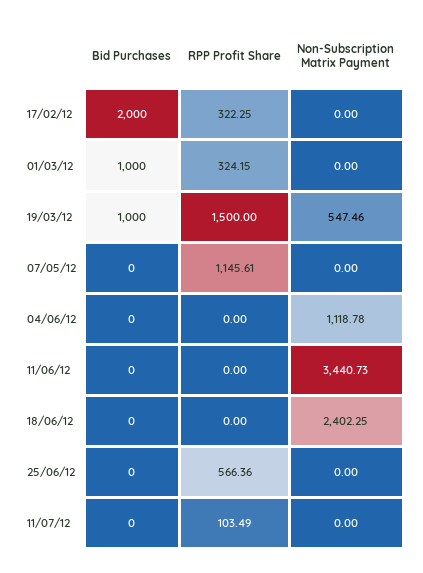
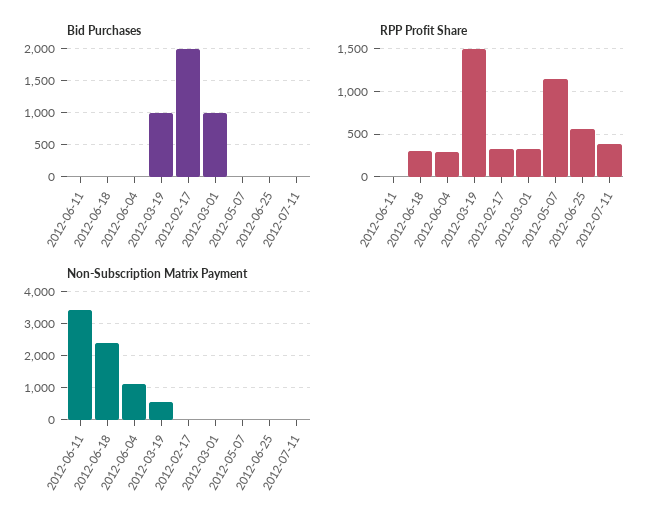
  {
    "Bid Purchases": {
      "17/02/12": 2000,
      "01/03/12": 1000,
      "19/03/12": 1000,
      "07/05/12": 0,
      "04/06/12": 0,
      "11/06/12": 0,
      "18/06/12": 0,
      "25/06/12": 0,
      "11/07/12": 0
    },
    "RPP Profit Share": {
      "17/02/12": 322.25,
      "01/03/12": 324.15,
      "19/03/12": 1500,
      "07/05/12": 1145.61,
-     "04/06/12": 0,
+     "04/06/12": 300,
      "11/06/12": 0,
-     "18/06/12": 0,
+     "18/06/12": 300,
      "25/06/12": 566.36,
-     "11/07/12": 103.49
+     "11/07/12": 400
    },
    "Non-Subscription Matrix Payment": {
      "17/02/12": 0,
      "01/03/12": 0,
      "19/03/12": 547.46,
      "07/05/12": 0,
      "04/06/12": 1118.78,
      "11/06/12": 3440.73,
      "18/06/12": 2402.25,
      "25/06/12": 0,
      "11/07/12": 0
    }
  }

